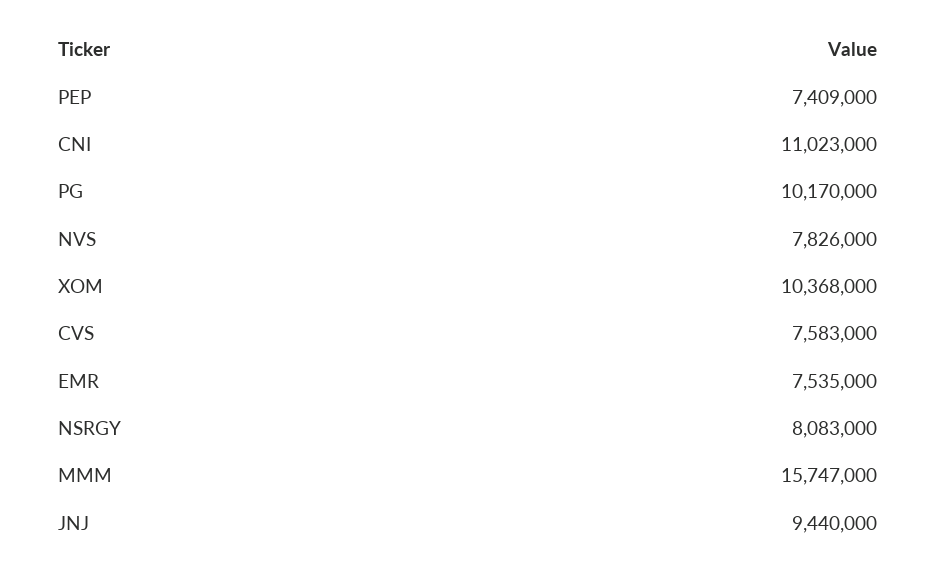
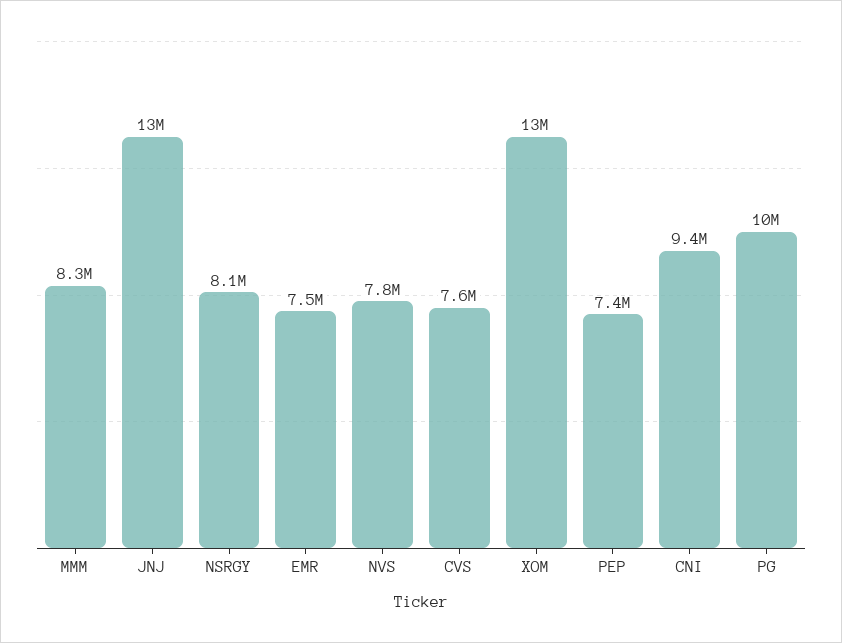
  {
    "PEP": 7409000,
-   "CNI": 11023000,
+   "CNI": 9400000,
    "PG": 10170000,
    "NVS": 7826000,
-   "XOM": 10368000,
+   "XOM": 13000000,
    "CVS": 7583000,
    "EMR": 7535000,
    "NSRGY": 8083000,
-   "MMM": 15747000,
+   "MMM": 8300000,
-   "JNJ": 9440000
+   "JNJ": 13000000
  }

